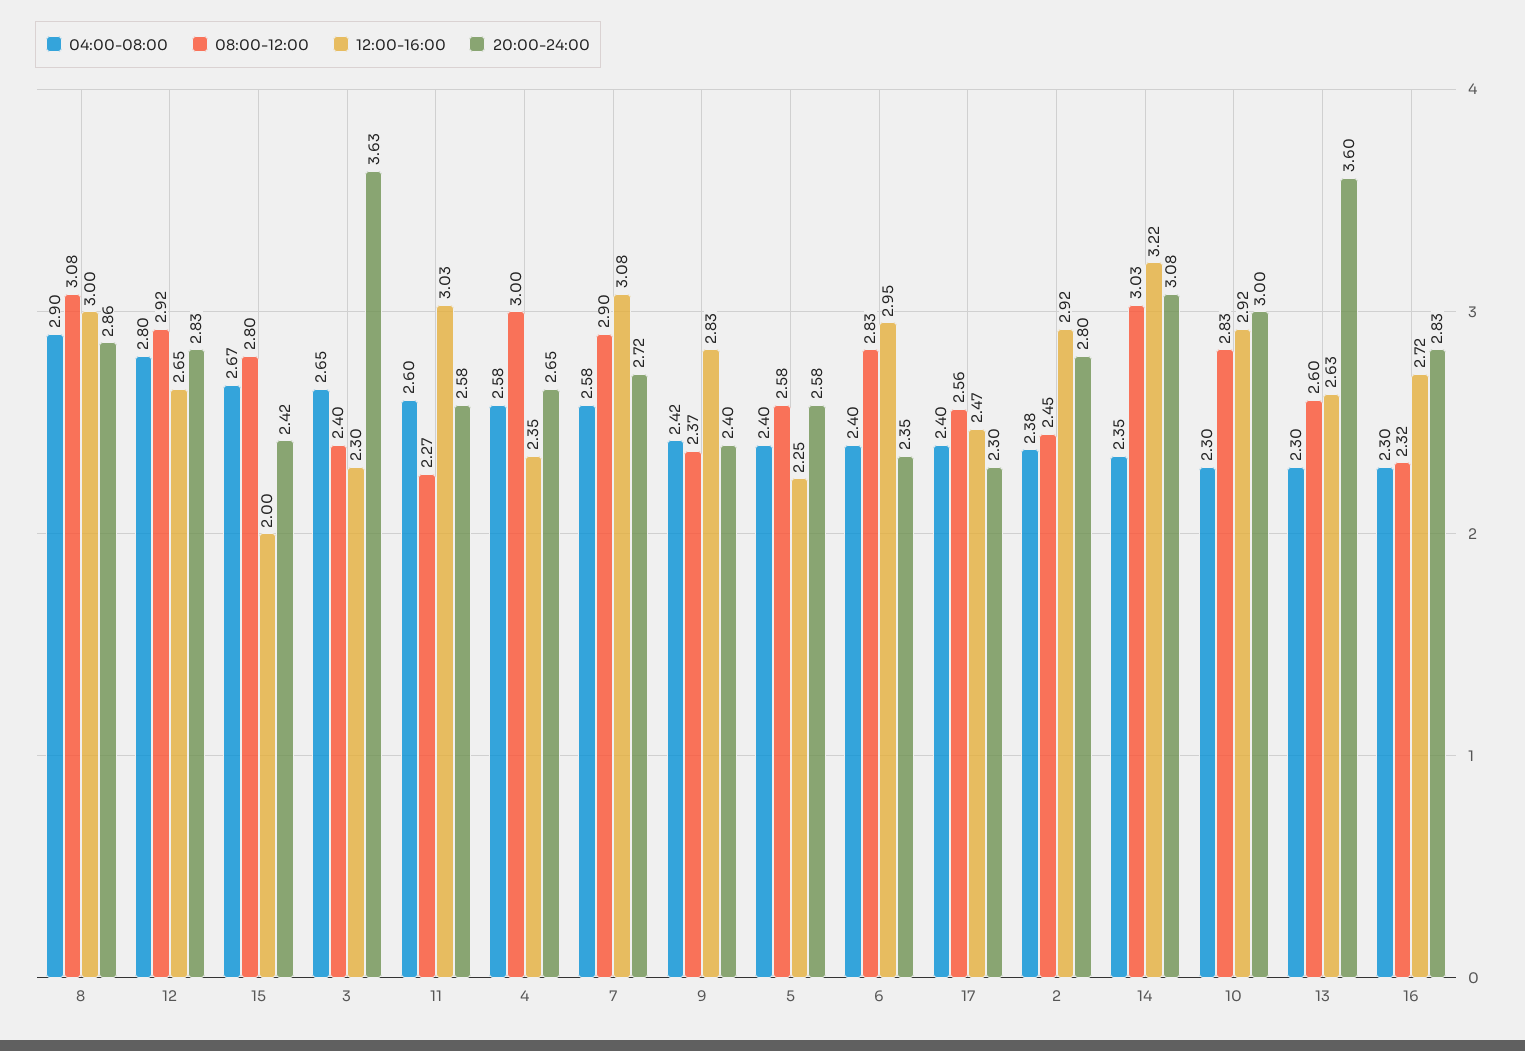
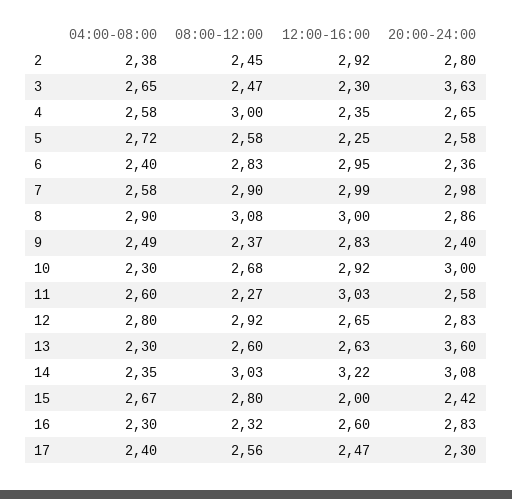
  {
    "04:00-08:00": {
      "8": 2.9,
      "12": 2.8,
      "15": 2.67,
      "3": 2.65,
      "11": 2.6,
      "4": 2.58,
      "7": 2.58,
-     "9": 2.42,
+     "9": 2.49,
-     "5": 2.4,
+     "5": 2.72,
      "6": 2.4,
      "17": 2.4,
      "2": 2.38,
      "14": 2.35,
      "10": 2.3,
      "13": 2.3,
      "16": 2.3
    },
    "08:00-12:00": {
      "8": 3.08,
      "12": 2.92,
      "15": 2.8,
-     "3": 2.4,
+     "3": 2.47,
      "11": 2.27,
      "4": 3,
      "7": 2.9,
      "9": 2.37,
      "5": 2.58,
      "6": 2.83,
      "17": 2.56,
      "2": 2.45,
      "14": 3.03,
-     "10": 2.83,
+     "10": 2.68,
      "13": 2.6,
      "16": 2.32
    },
    "12:00-16:00": {
      "8": 3,
      "12": 2.65,
      "15": 2,
      "3": 2.3,
      "11": 3.03,
      "4": 2.35,
-     "7": 3.08,
+     "7": 2.99,
      "9": 2.83,
      "5": 2.25,
      "6": 2.95,
      "17": 2.47,
      "2": 2.92,
      "14": 3.22,
      "10": 2.92,
      "13": 2.63,
-     "16": 2.72
+     "16": 2.6
    },
    "20:00-24:00": {
      "8": 2.86,
      "12": 2.83,
      "15": 2.42,
      "3": 3.63,
      "11": 2.58,
      "4": 2.65,
-     "7": 2.72,
+     "7": 2.98,
      "9": 2.4,
      "5": 2.58,
-     "6": 2.35,
+     "6": 2.36,
      "17": 2.3,
      "2": 2.8,
      "14": 3.08,
      "10": 3,
      "13": 3.6,
      "16": 2.83
    }
  }

